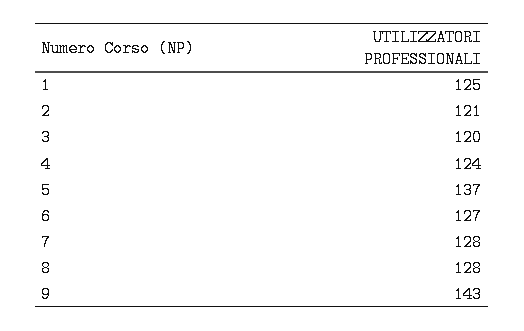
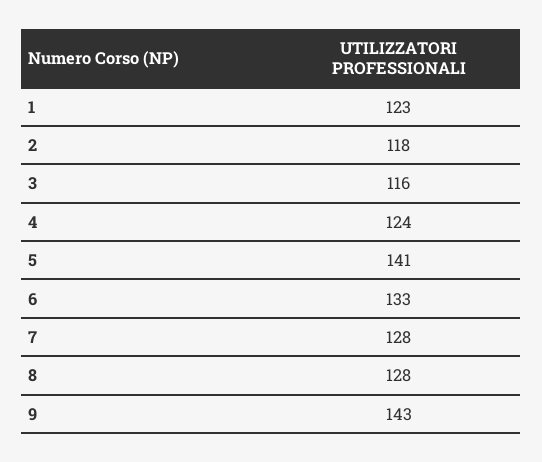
  {
-   "1": 125,
+   "1": 123,
-   "2": 121,
+   "2": 118,
-   "3": 120,
+   "3": 116,
    "4": 124,
-   "5": 137,
+   "5": 141,
-   "6": 127,
+   "6": 133,
    "7": 128,
    "8": 128,
    "9": 143
  }

